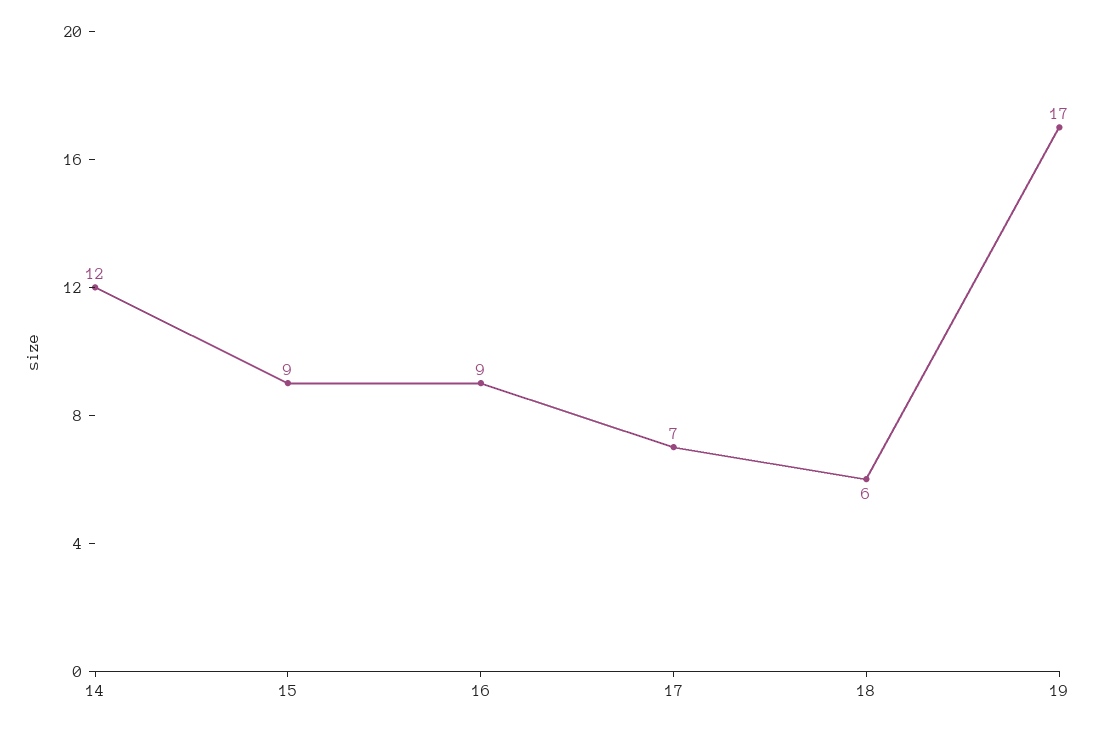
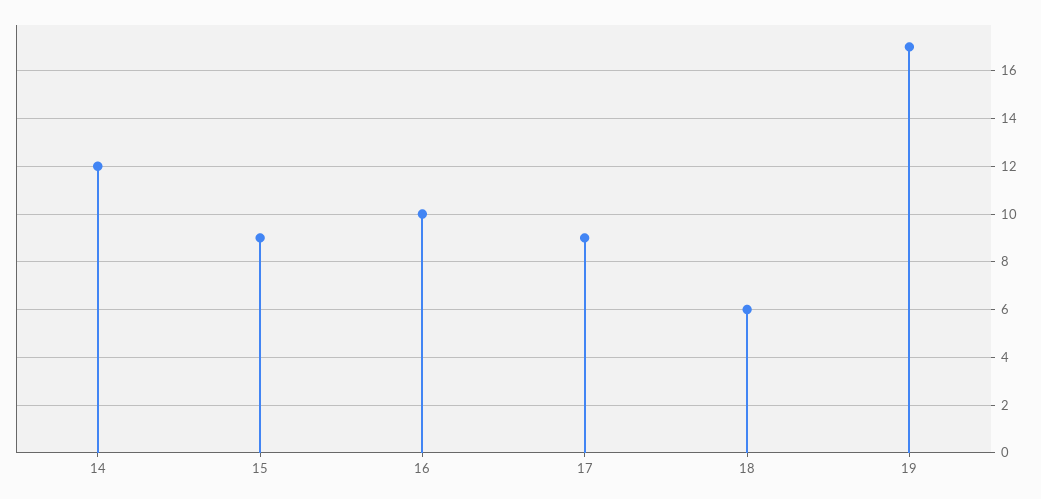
  {
    "14": 12,
    "15": 9,
-   "16": 9,
+   "16": 10,
-   "17": 7,
+   "17": 9,
    "18": 6,
    "19": 17
  }

